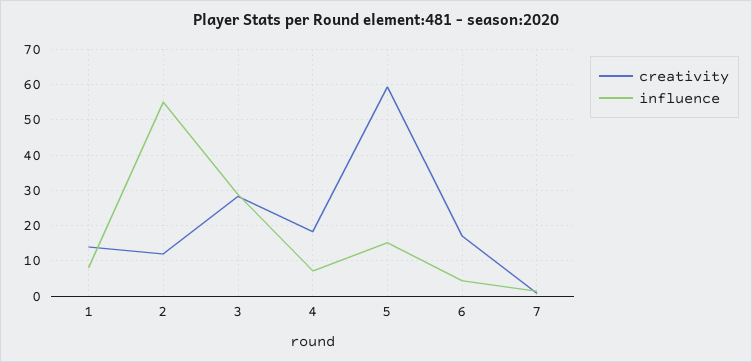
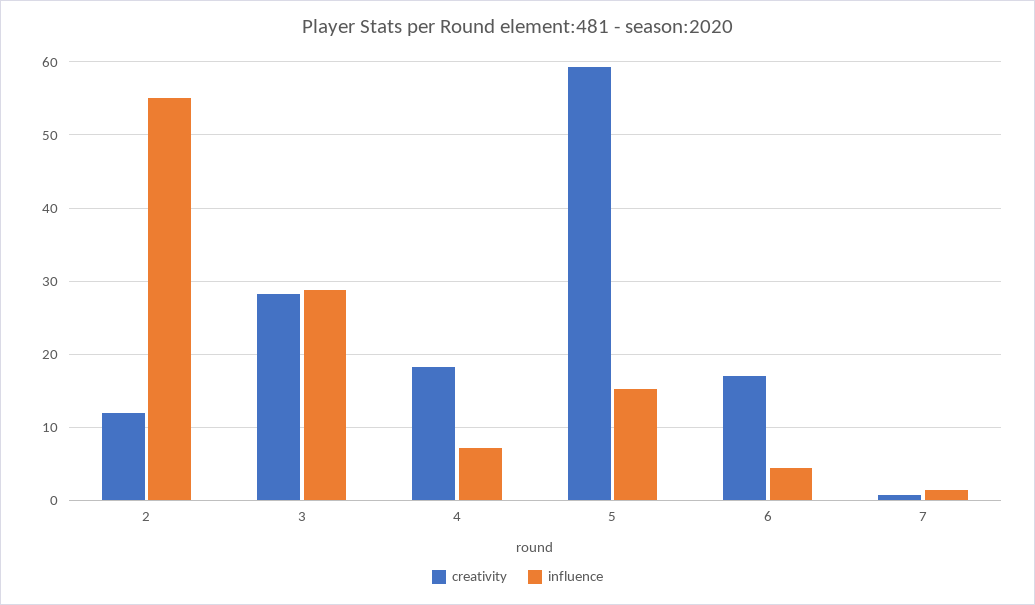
  {
    "creativity": {
-     "1": 14,
      "2": 12,
      "3": 28,
      "4": 18,
      "5": 59,
      "6": 17,
      "7": 1
    },
    "influence": {
-     "1": 8,
      "2": 55,
      "3": 29,
      "4": 7,
      "5": 15,
      "6": 4,
      "7": 1
    }
  }

